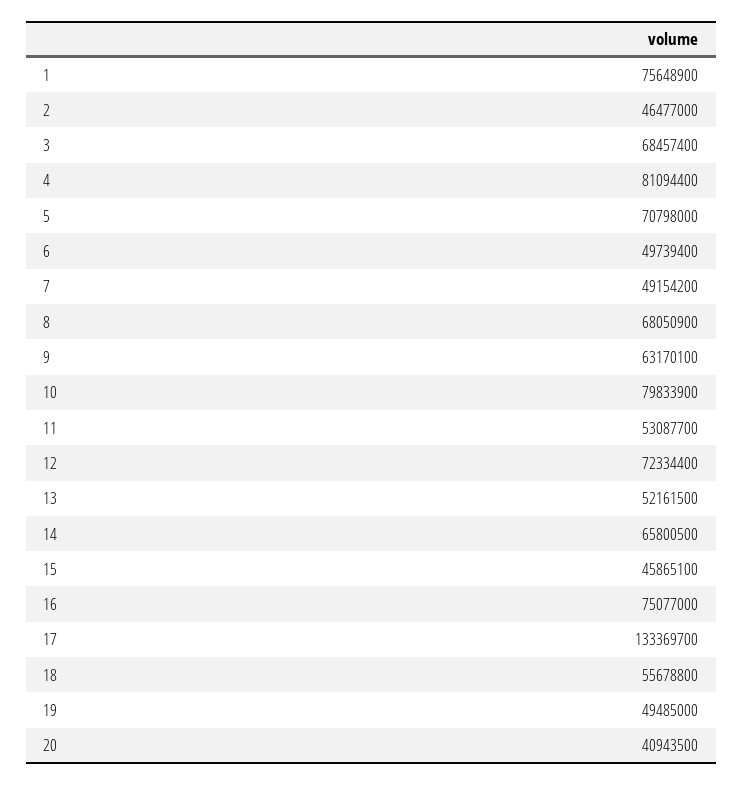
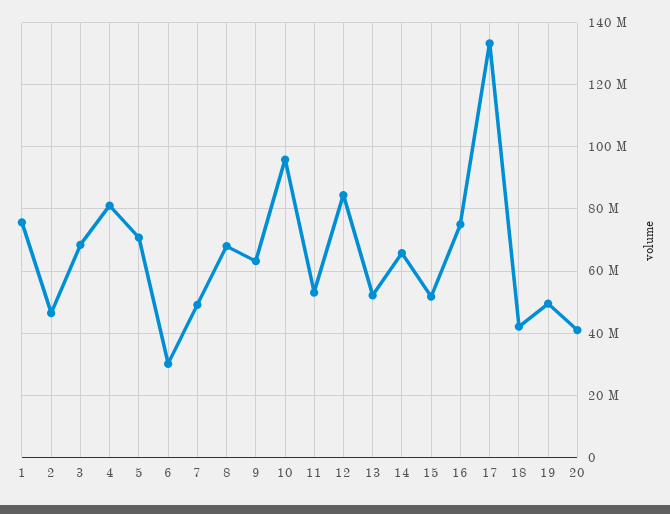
  {
    "1": 75648900,
    "2": 46477000,
    "3": 68457400,
    "4": 81094400,
    "5": 70798000,
-   "6": 49739400,
+   "6": 30000000,
    "7": 49154200,
    "8": 68050900,
    "9": 63170100,
-   "10": 79833900,
+   "10": 96000000,
    "11": 53087700,
-   "12": 72334400,
+   "12": 84000000,
    "13": 52161500,
    "14": 65800500,
-   "15": 45865100,
+   "15": 52000000,
    "16": 75077000,
    "17": 133369700,
-   "18": 55678800,
+   "18": 42000000,
    "19": 49485000,
    "20": 40943500
  }

